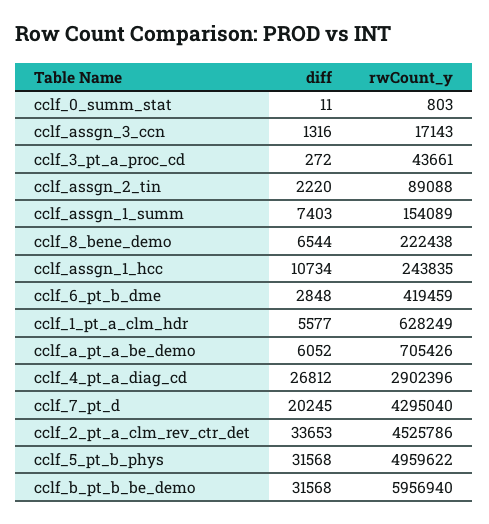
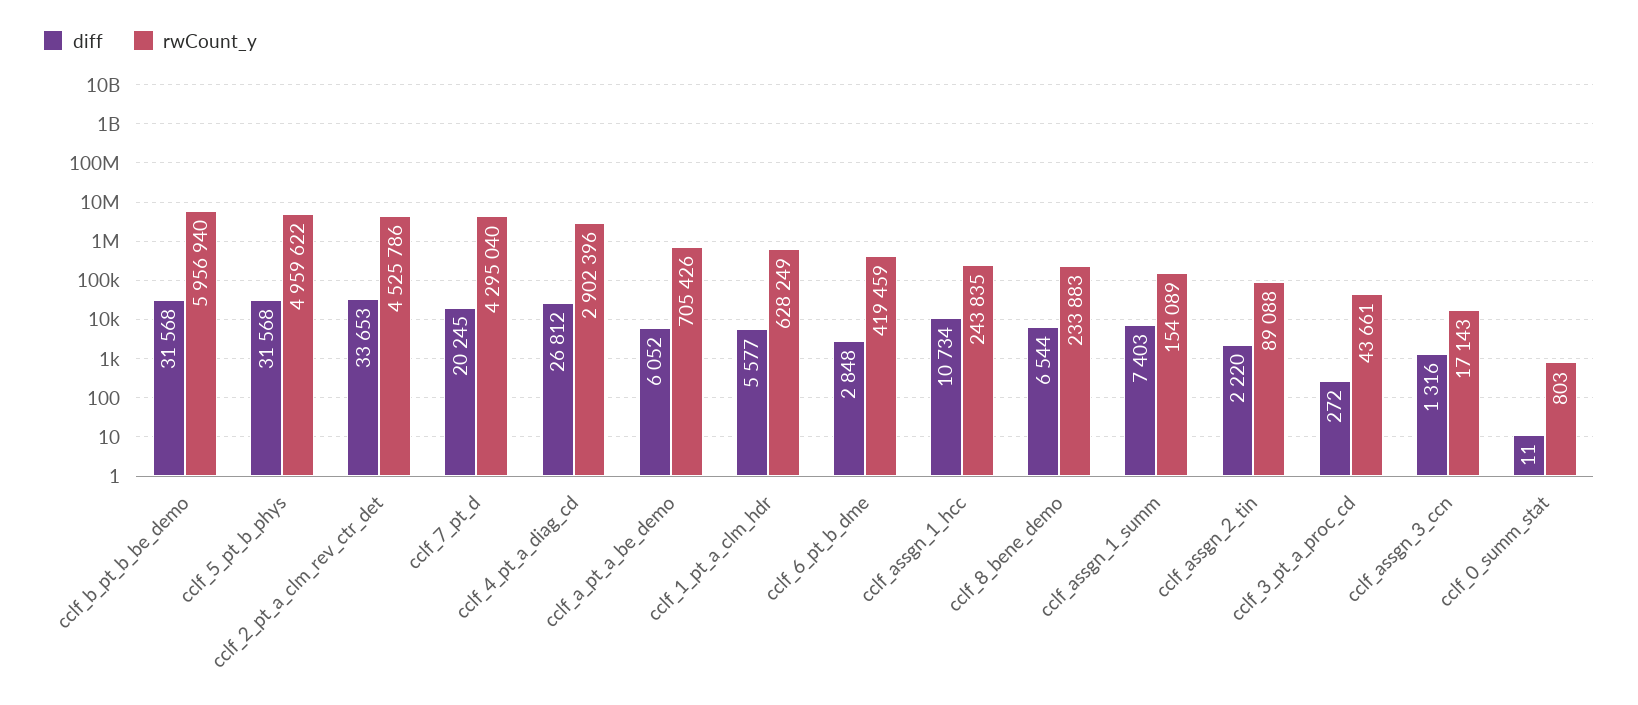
  {
    "diff": {
      "cclf_0_summ_stat": 11,
      "cclf_assgn_3_ccn": 1316,
      "cclf_3_pt_a_proc_cd": 272,
      "cclf_assgn_2_tin": 2220,
      "cclf_assgn_1_summ": 7403,
      "cclf_8_bene_demo": 6544,
      "cclf_assgn_1_hcc": 10734,
      "cclf_6_pt_b_dme": 2848,
      "cclf_1_pt_a_clm_hdr": 5577,
      "cclf_a_pt_a_be_demo": 6052,
      "cclf_4_pt_a_diag_cd": 26812,
      "cclf_7_pt_d": 20245,
      "cclf_2_pt_a_clm_rev_ctr_det": 33653,
      "cclf_5_pt_b_phys": 31568,
      "cclf_b_pt_b_be_demo": 31568
    },
    "rwCount_y": {
      "cclf_0_summ_stat": 803,
      "cclf_assgn_3_ccn": 17143,
      "cclf_3_pt_a_proc_cd": 43661,
      "cclf_assgn_2_tin": 89088,
      "cclf_assgn_1_summ": 154089,
-     "cclf_8_bene_demo": 222438,
+     "cclf_8_bene_demo": 233883,
      "cclf_assgn_1_hcc": 243835,
      "cclf_6_pt_b_dme": 419459,
      "cclf_1_pt_a_clm_hdr": 628249,
      "cclf_a_pt_a_be_demo": 705426,
      "cclf_4_pt_a_diag_cd": 2902396,
      "cclf_7_pt_d": 4295040,
      "cclf_2_pt_a_clm_rev_ctr_det": 4525786,
      "cclf_5_pt_b_phys": 4959622,
      "cclf_b_pt_b_be_demo": 5956940
    }
  }

